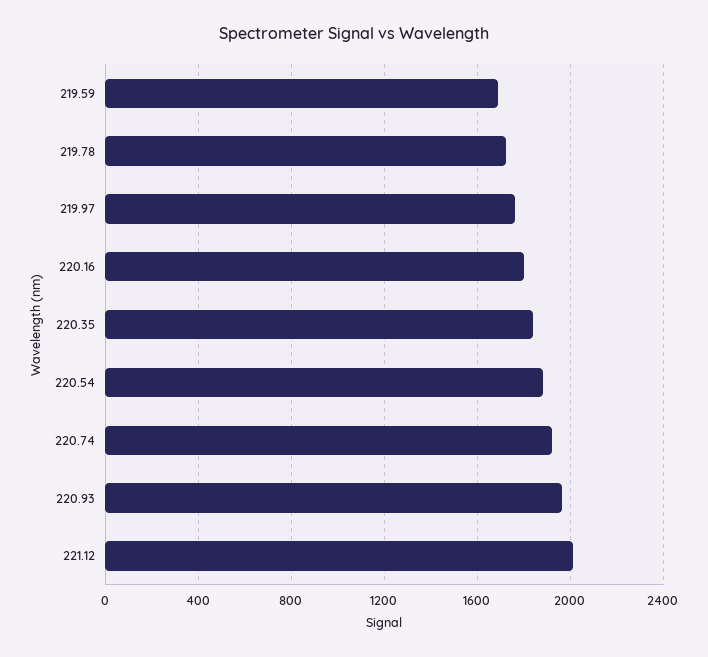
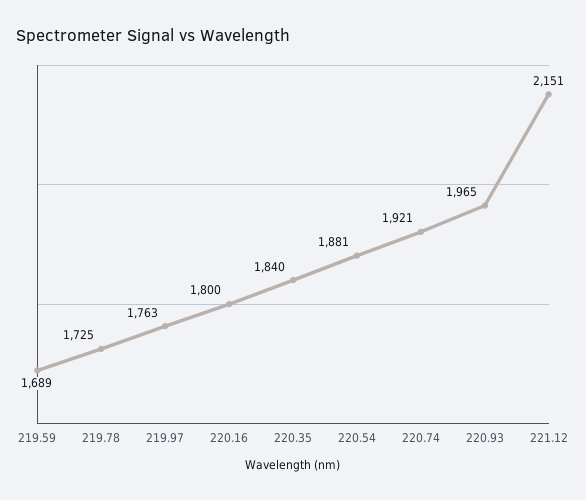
  {
    "219.59": 1689,
    "219.78": 1725,
    "219.97": 1763,
    "220.16": 1800,
    "220.35": 1840,
    "220.54": 1881,
    "220.74": 1921,
    "220.93": 1965,
-   "221.12": 2000
+   "221.12": 2151
  }

